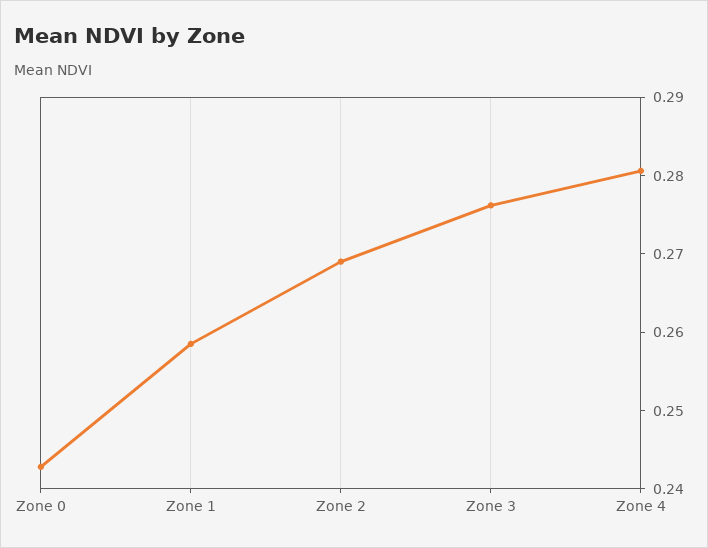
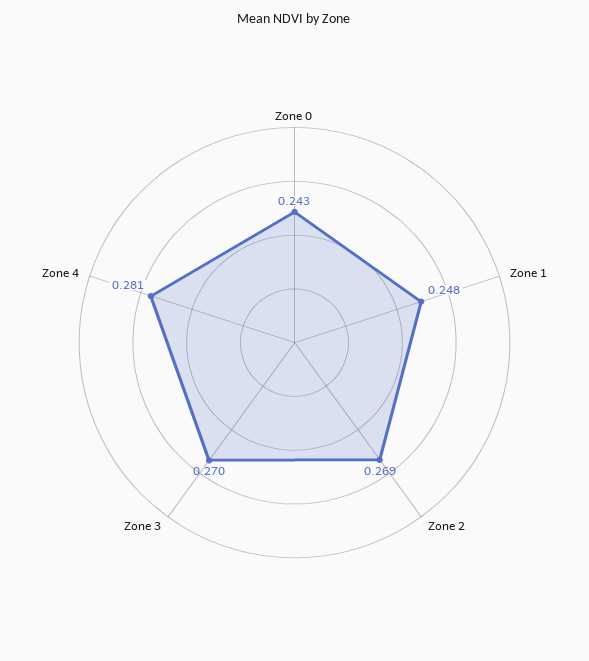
  {
    "Zone 0": 0.243,
-   "Zone 1": 0.258,
+   "Zone 1": 0.248,
    "Zone 2": 0.269,
-   "Zone 3": 0.276,
+   "Zone 3": 0.27,
    "Zone 4": 0.281
  }

